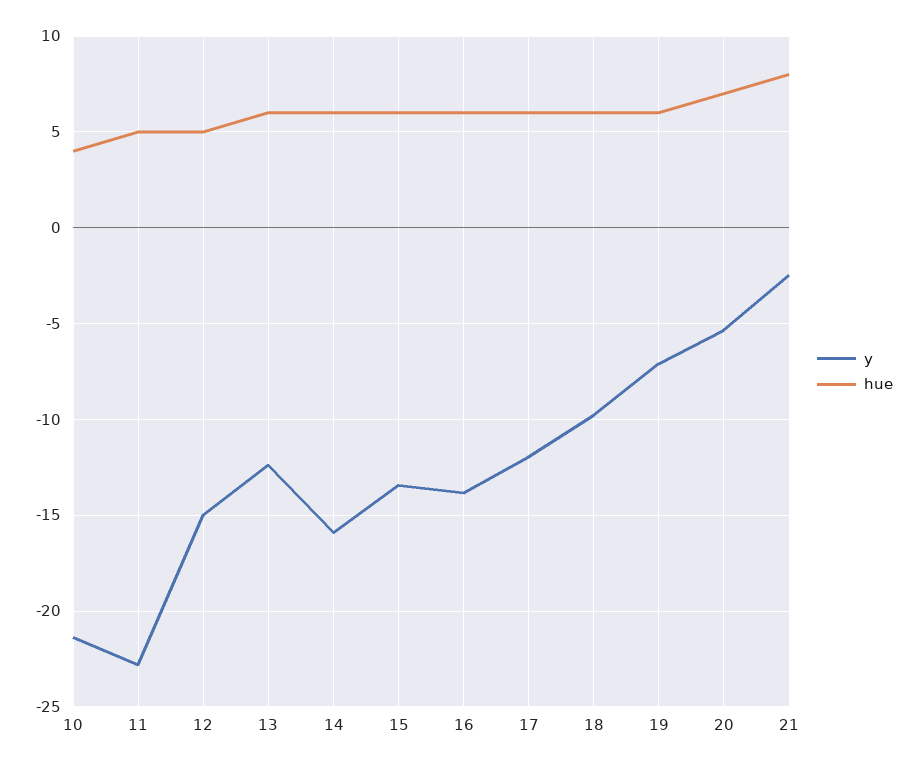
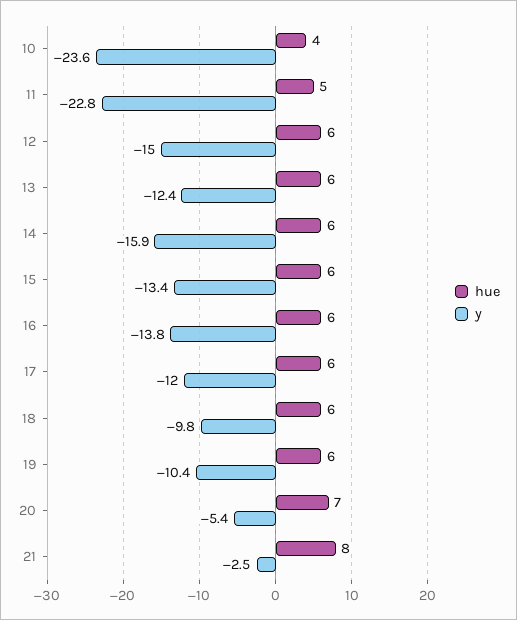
  {
    "y": {
-     "10": -21.5,
+     "10": -23.6,
      "11": -22.8,
      "12": -15,
      "13": -12.4,
      "14": -15.9,
      "15": -13.4,
      "16": -13.8,
      "17": -12,
      "18": -9.8,
-     "19": -7,
+     "19": -10.4,
      "20": -5.4,
      "21": -2.5
    },
    "hue": {
      "10": 4,
      "11": 5,
-     "12": 5,
+     "12": 6,
      "13": 6,
      "14": 6,
      "15": 6,
      "16": 6,
      "17": 6,
      "18": 6,
      "19": 6,
      "20": 7,
      "21": 8
    }
  }

